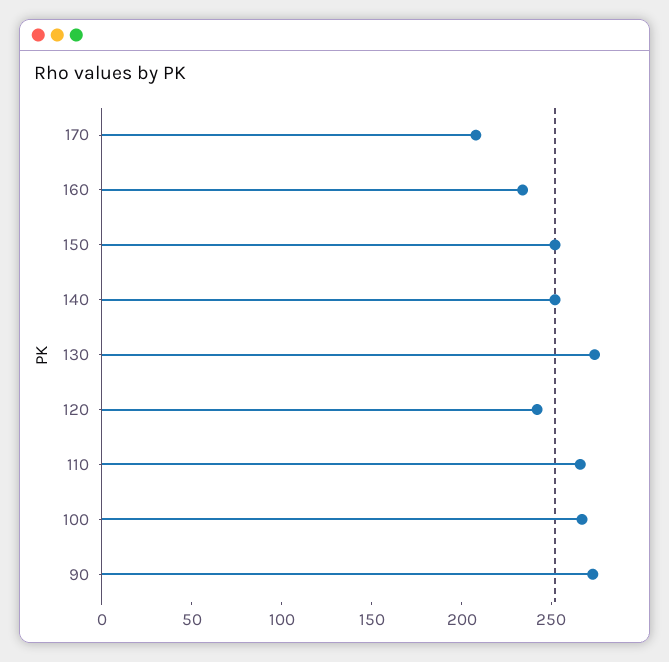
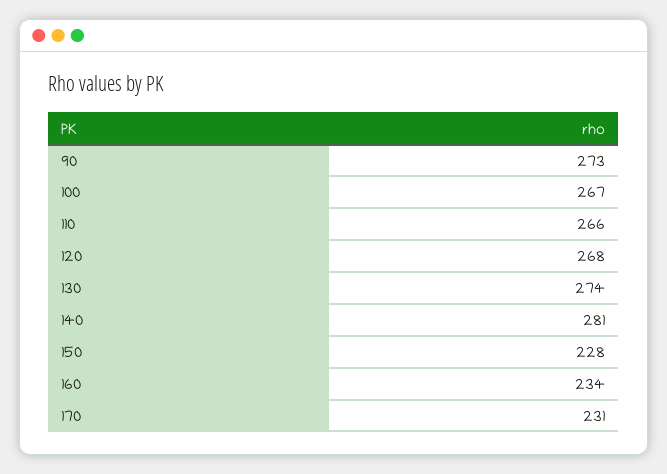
  {
-   "170": 210,
+   "170": 231,
    "160": 234,
-   "150": 250,
+   "150": 228,
-   "140": 250,
+   "140": 281,
    "130": 274,
-   "120": 240,
+   "120": 268,
    "110": 266,
    "100": 267,
    "90": 273
  }

